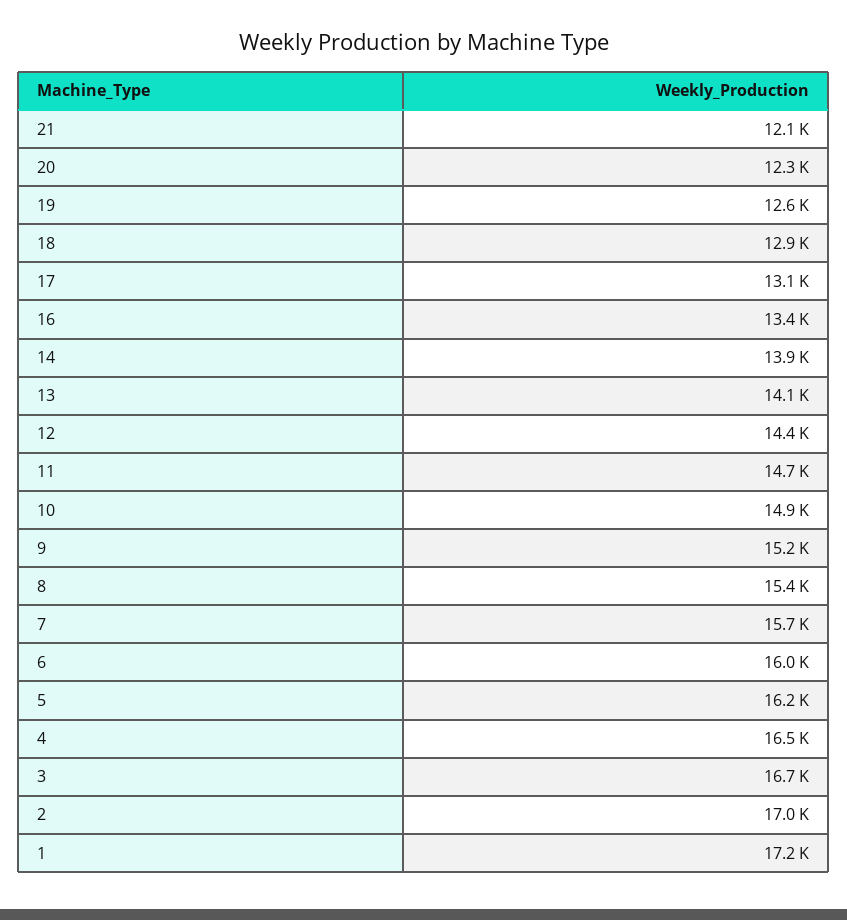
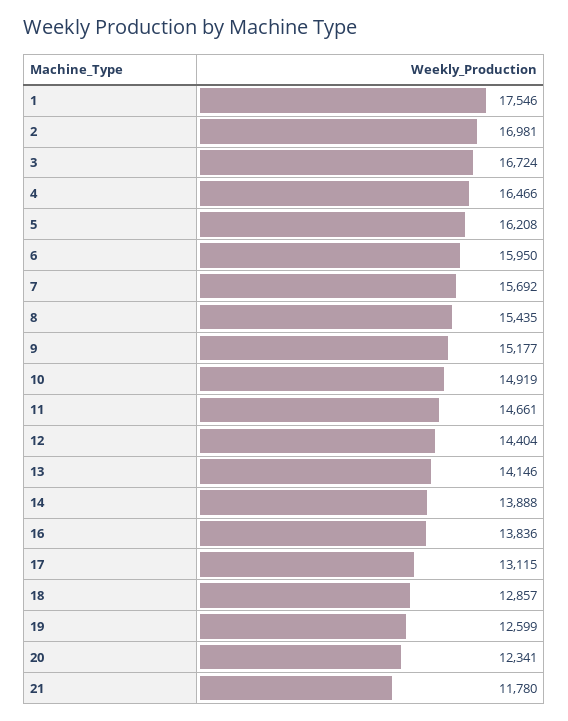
  {
-   "21": 12100,
+   "21": 11780,
    "20": 12341,
    "19": 12599,
    "18": 12857,
    "17": 13115,
-   "16": 13400,
+   "16": 13836,
    "14": 13888,
    "13": 14146,
    "12": 14404,
    "11": 14661,
    "10": 14919,
    "9": 15177,
    "8": 15435,
    "7": 15692,
    "6": 15950,
    "5": 16208,
    "4": 16466,
    "3": 16724,
    "2": 16981,
-   "1": 17200
+   "1": 17546
  }

